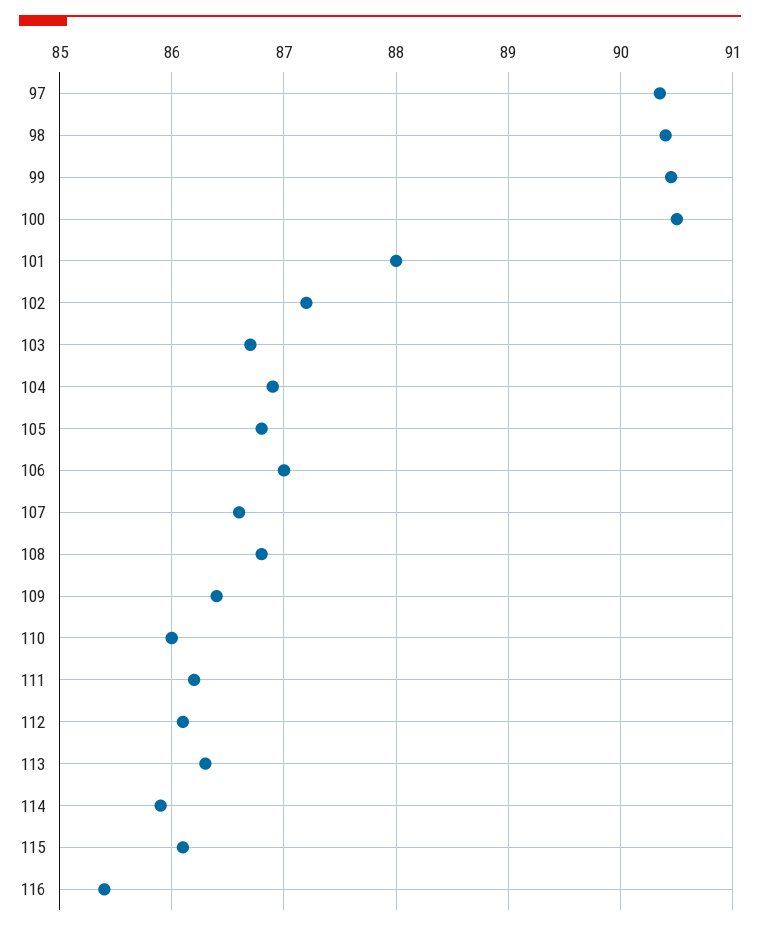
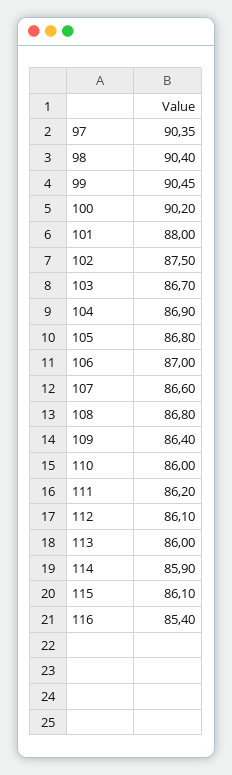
  {
    "97": 90.35,
    "98": 90.4,
    "99": 90.45,
-   "100": 90.5,
+   "100": 90.2,
    "101": 88,
-   "102": 87.2,
+   "102": 87.5,
    "103": 86.7,
    "104": 86.9,
    "105": 86.8,
    "106": 87,
    "107": 86.6,
    "108": 86.8,
    "109": 86.4,
    "110": 86,
    "111": 86.2,
    "112": 86.1,
-   "113": 86.3,
+   "113": 86,
    "114": 85.9,
    "115": 86.1,
    "116": 85.4
  }

